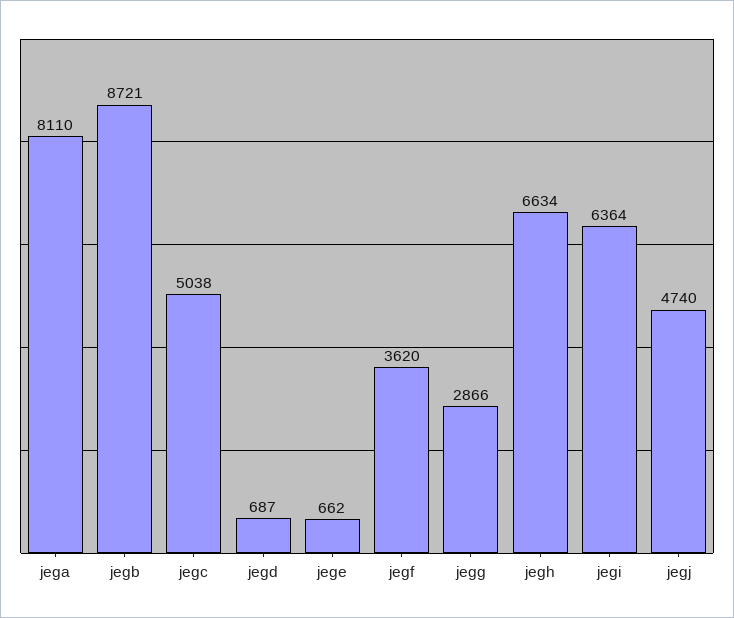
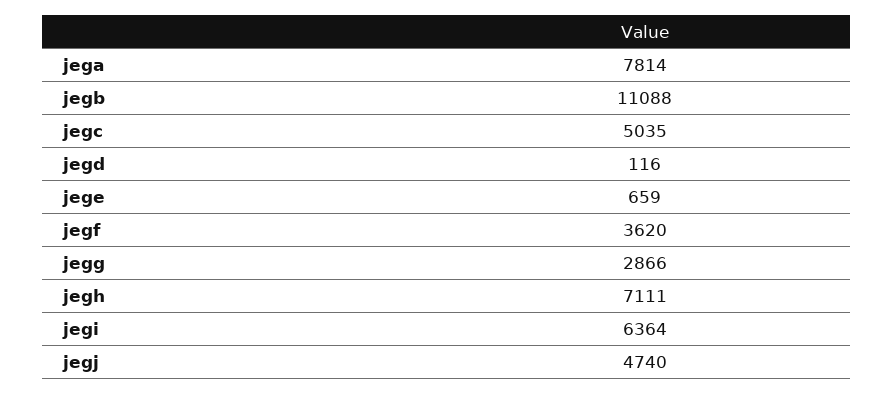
  {
-   "jega": 8110,
+   "jega": 7814,
-   "jegb": 8721,
+   "jegb": 11088,
-   "jegc": 5038,
+   "jegc": 5035,
-   "jegd": 687,
+   "jegd": 116,
-   "jege": 662,
+   "jege": 659,
    "jegf": 3620,
    "jegg": 2866,
-   "jegh": 6634,
+   "jegh": 7111,
    "jegi": 6364,
    "jegj": 4740
  }

